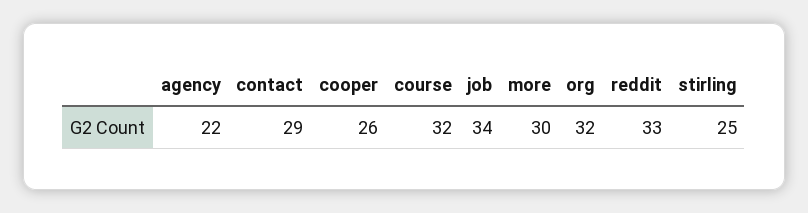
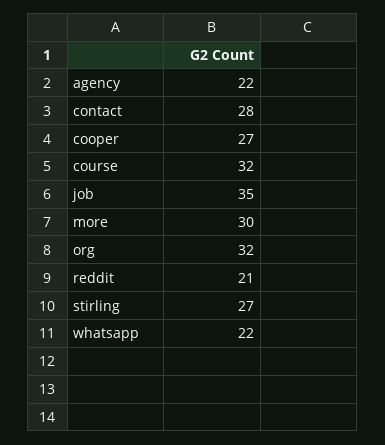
  {
    "agency": 22,
-   "contact": 29,
+   "contact": 28,
-   "cooper": 26,
+   "cooper": 27,
    "course": 32,
-   "job": 34,
+   "job": 35,
    "more": 30,
    "org": 32,
-   "reddit": 33,
+   "reddit": 21,
-   "stirling": 25
+   "stirling": 27,
+   "whatsapp": 22
  }

